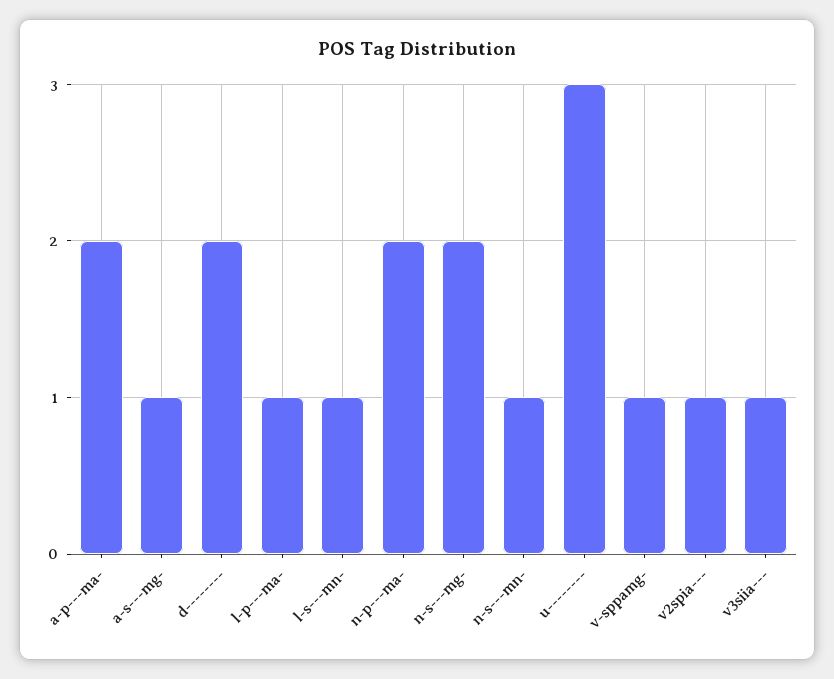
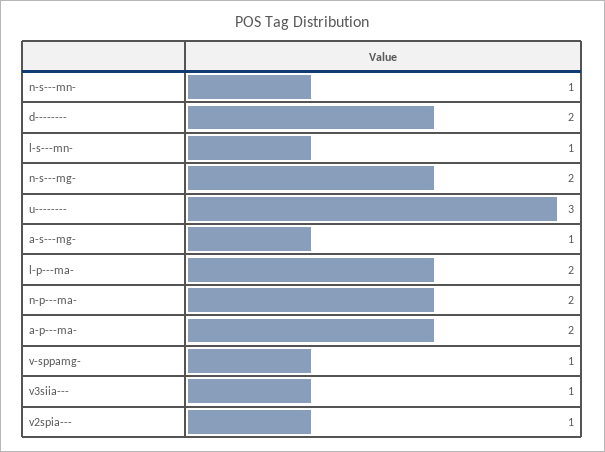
  {
    "a-p---ma-": 2,
    "a-s---mg-": 1,
    "d--------": 2,
-   "l-p---ma-": 1,
+   "l-p---ma-": 2,
    "l-s---mn-": 1,
    "n-p---ma-": 2,
    "n-s---mg-": 2,
    "n-s---mn-": 1,
    "u--------": 3,
    "v-sppamg-": 1,
    "v2spia---": 1,
    "v3siia---": 1
  }

